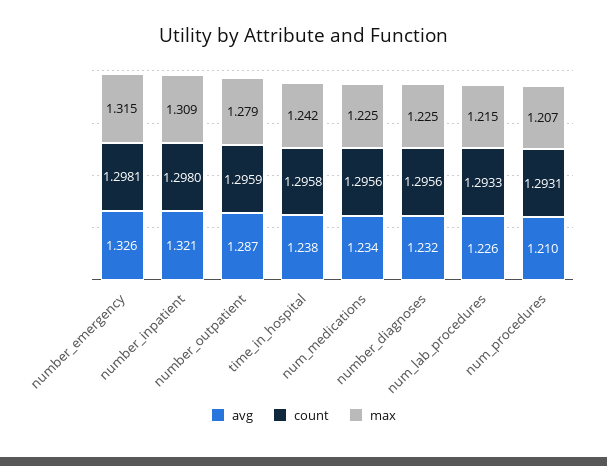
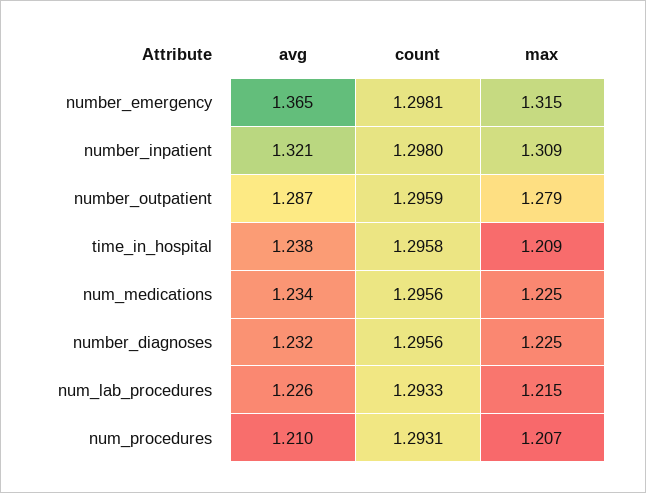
  {
    "avg": {
-     "number_emergency": 1.326,
+     "number_emergency": 1.365,
      "number_inpatient": 1.321,
      "number_outpatient": 1.287,
      "time_in_hospital": 1.238,
      "num_medications": 1.234,
      "number_diagnoses": 1.232,
      "num_lab_procedures": 1.226,
      "num_procedures": 1.21
    },
    "count": {
      "number_emergency": 1.2981,
      "number_inpatient": 1.298,
      "number_outpatient": 1.2959,
      "time_in_hospital": 1.2958,
      "num_medications": 1.2956,
      "number_diagnoses": 1.2956,
      "num_lab_procedures": 1.2933,
      "num_procedures": 1.2931
    },
    "max": {
      "number_emergency": 1.315,
      "number_inpatient": 1.309,
      "number_outpatient": 1.279,
-     "time_in_hospital": 1.242,
+     "time_in_hospital": 1.209,
      "num_medications": 1.225,
      "number_diagnoses": 1.225,
      "num_lab_procedures": 1.215,
      "num_procedures": 1.207
    }
  }

